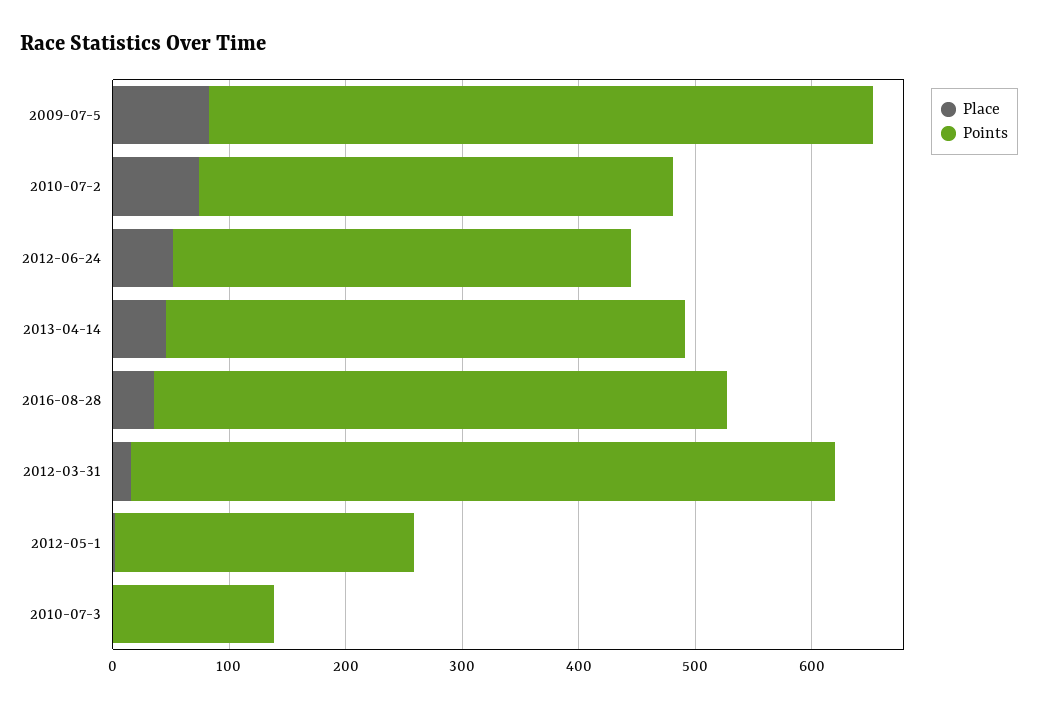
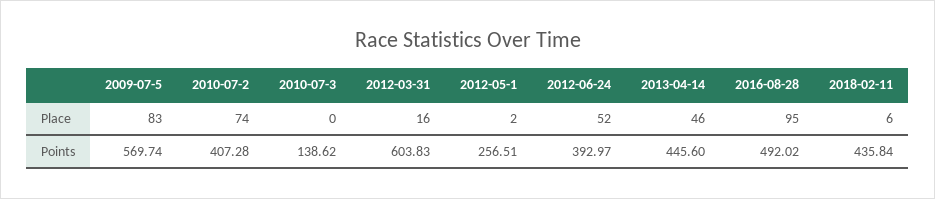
  {
    "Place": {
      "2009-07-5": 83,
      "2010-07-2": 74,
      "2012-06-24": 52,
      "2013-04-14": 46,
-     "2016-08-28": 40,
+     "2016-08-28": 95,
      "2012-03-31": 16,
      "2012-05-1": 2,
-     "2010-07-3": 0
+     "2010-07-3": 0,
+     "2018-02-11": 6
    },
    "Points": {
      "2009-07-5": 569.74,
      "2010-07-2": 407.28,
      "2012-06-24": 392.97,
      "2013-04-14": 445.6,
      "2016-08-28": 492.02,
      "2012-03-31": 603.83,
      "2012-05-1": 256.51,
-     "2010-07-3": 138.62
+     "2010-07-3": 138.62,
+     "2018-02-11": 435.84
    }
  }

